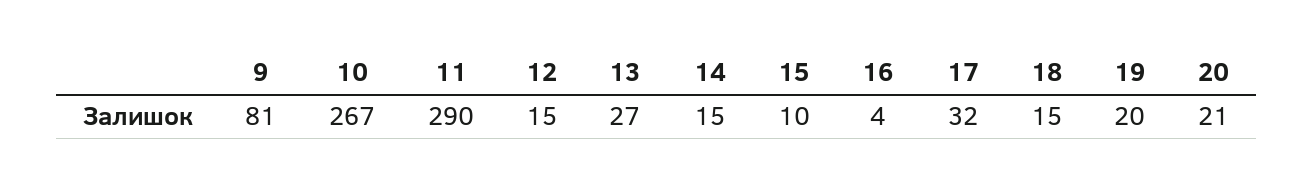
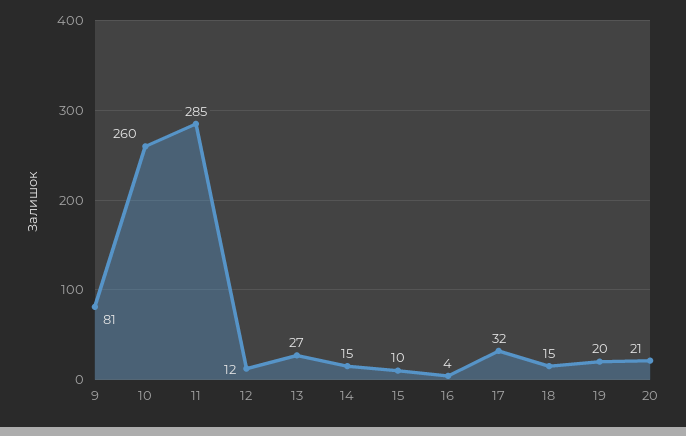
  {
    "9": 81,
-   "10": 267,
+   "10": 260,
-   "11": 290,
+   "11": 285,
-   "12": 15,
+   "12": 12,
    "13": 27,
    "14": 15,
    "15": 10,
    "16": 4,
    "17": 32,
    "18": 15,
    "19": 20,
    "20": 21
  }

